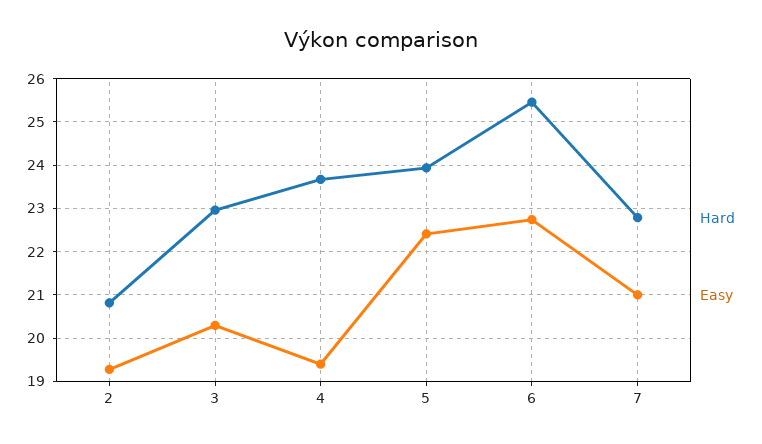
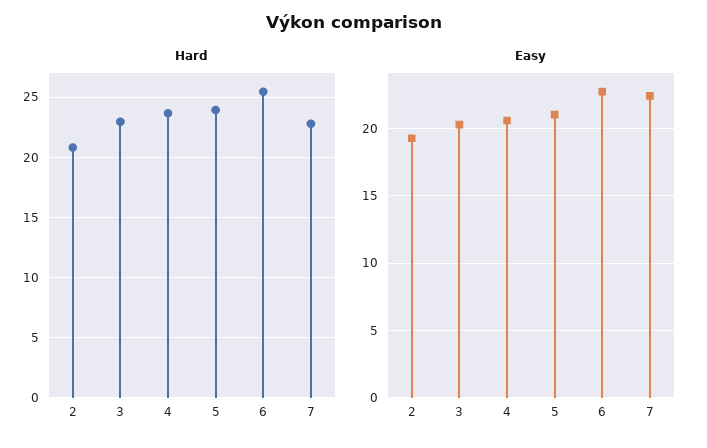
  {
    "Hard": {
      "2": 20.8,
      "3": 23,
      "4": 23.6,
      "5": 24,
      "6": 25.4,
      "7": 22.8
    },
    "Easy": {
      "2": 19.2,
      "3": 20.4,
-     "4": 19.4,
+     "4": 20.5,
-     "5": 22.4,
+     "5": 21,
      "6": 22.8,
-     "7": 21
+     "7": 22.5
    }
  }

